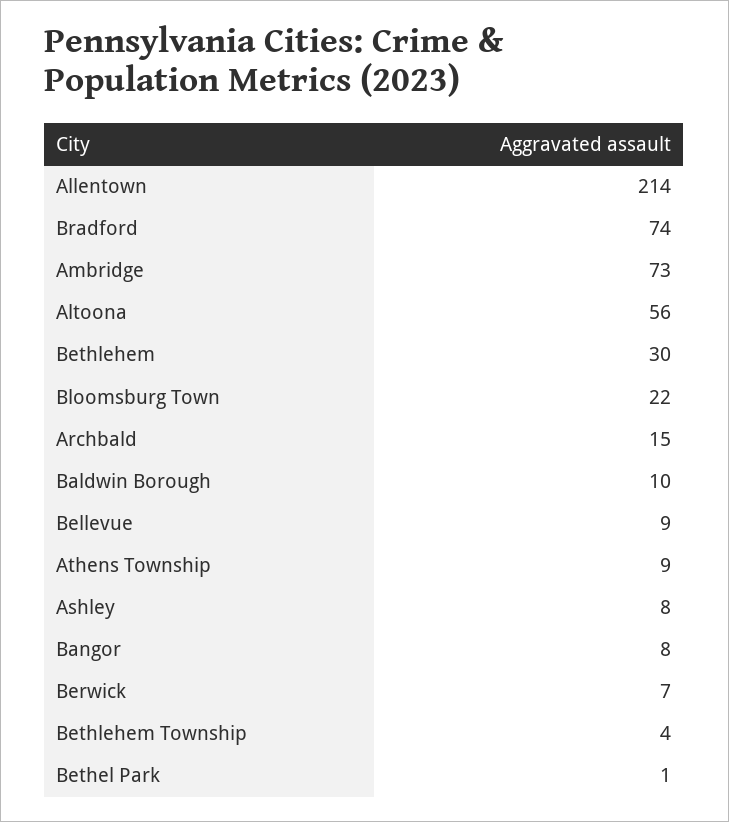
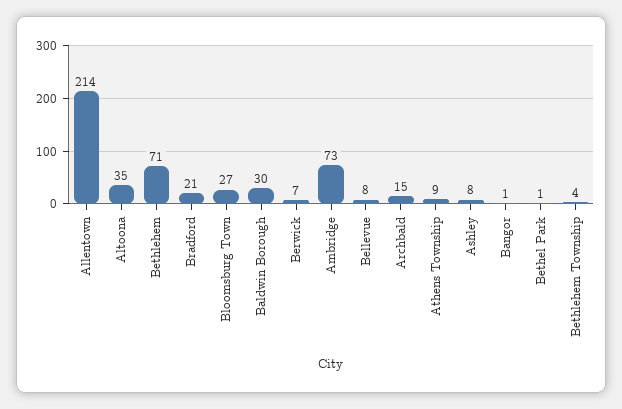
  {
    "Allentown": 214,
-   "Bradford": 74,
+   "Bradford": 21,
    "Ambridge": 73,
-   "Altoona": 56,
+   "Altoona": 35,
-   "Bethlehem": 30,
+   "Bethlehem": 71,
-   "Bloomsburg Town": 22,
+   "Bloomsburg Town": 27,
    "Archbald": 15,
-   "Baldwin Borough": 10,
+   "Baldwin Borough": 30,
-   "Bellevue": 9,
+   "Bellevue": 8,
    "Athens Township": 9,
    "Ashley": 8,
-   "Bangor": 8,
+   "Bangor": 1,
    "Berwick": 7,
    "Bethlehem Township": 4,
    "Bethel Park": 1
  }

